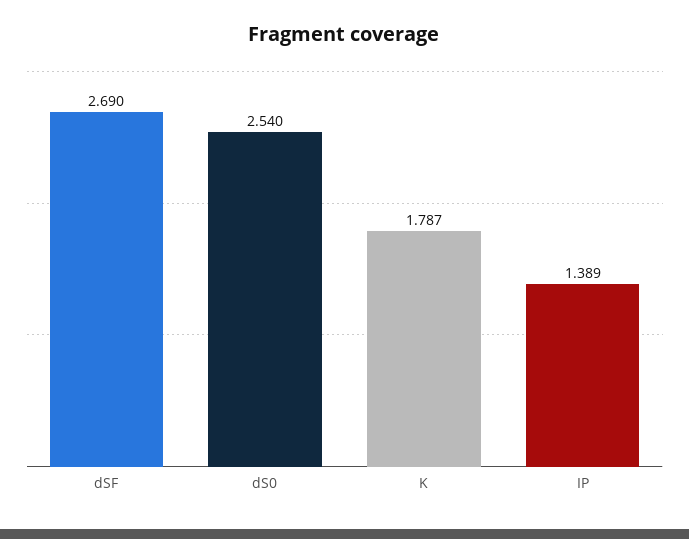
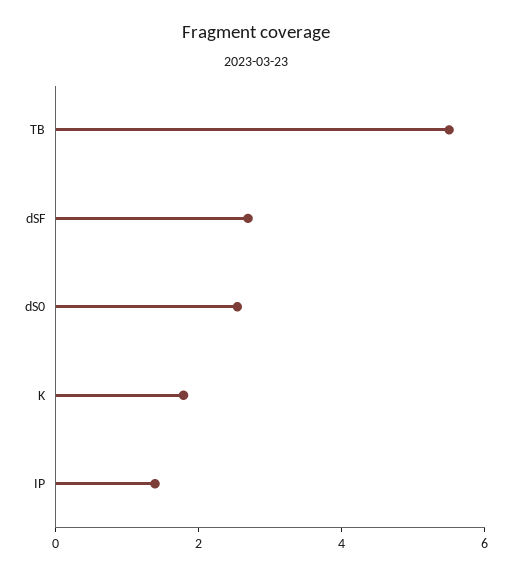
  {
    "dSF": 2.69,
    "dS0": 2.54,
    "K": 1.787,
-   "IP": 1.389
+   "IP": 1.389,
+   "TB": 5.5
  }

